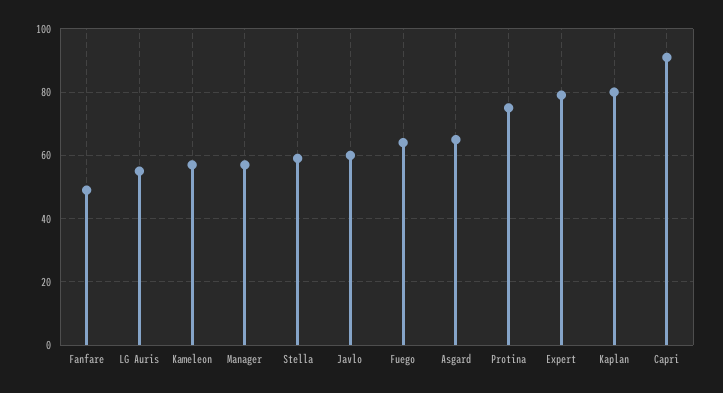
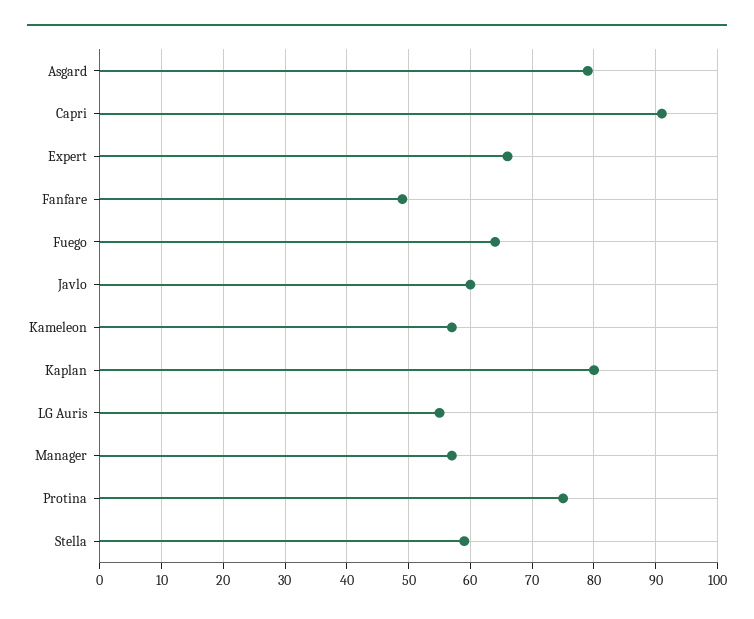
  {
    "Fanfare": 49,
    "LG Auris": 55,
    "Kameleon": 57,
    "Manager": 57,
    "Stella": 59,
    "Javlo": 60,
    "Fuego": 64,
-   "Asgard": 65,
+   "Asgard": 79,
    "Protina": 75,
-   "Expert": 80,
+   "Expert": 66,
    "Kaplan": 80,
    "Capri": 91
  }

